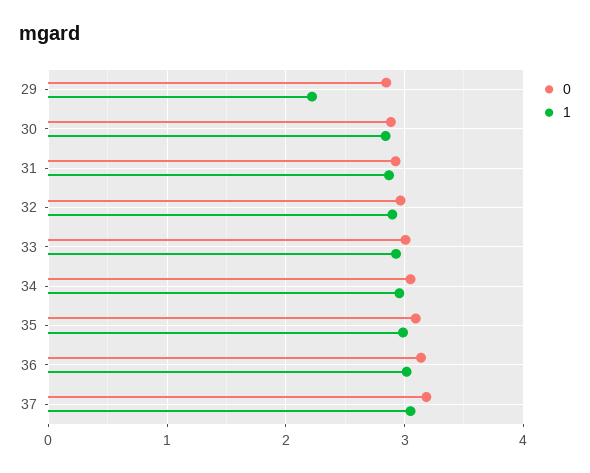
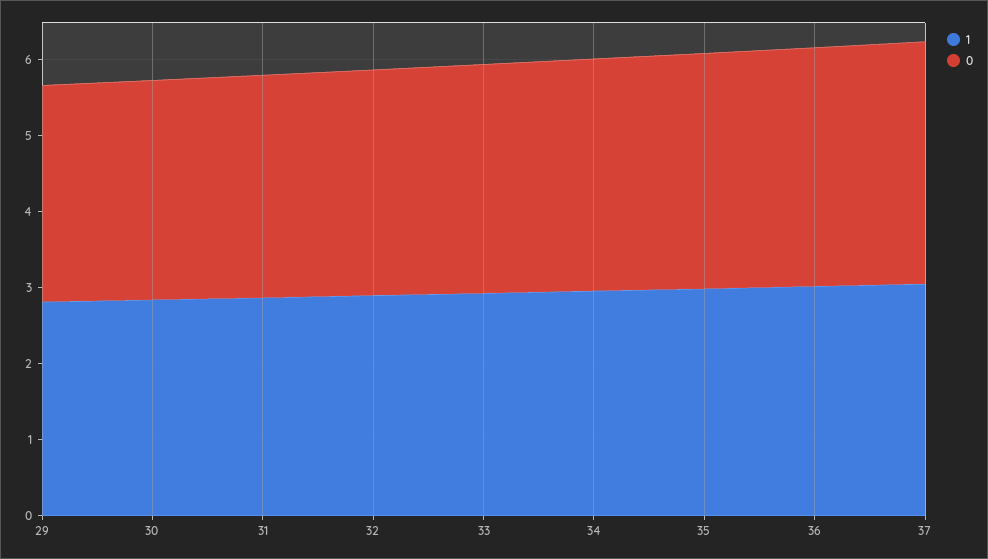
  {
    "0": {
      "29": 2.8,
      "30": 2.9,
      "31": 2.9,
      "32": 3,
      "33": 3,
      "34": 3,
      "35": 3.1,
      "36": 3.1,
      "37": 3.2
    },
    "1": {
-     "29": 2.2,
+     "29": 2.8,
      "30": 2.8,
      "31": 2.9,
      "32": 2.9,
      "33": 2.9,
      "34": 3,
      "35": 3,
      "36": 3,
      "37": 3
    }
  }

